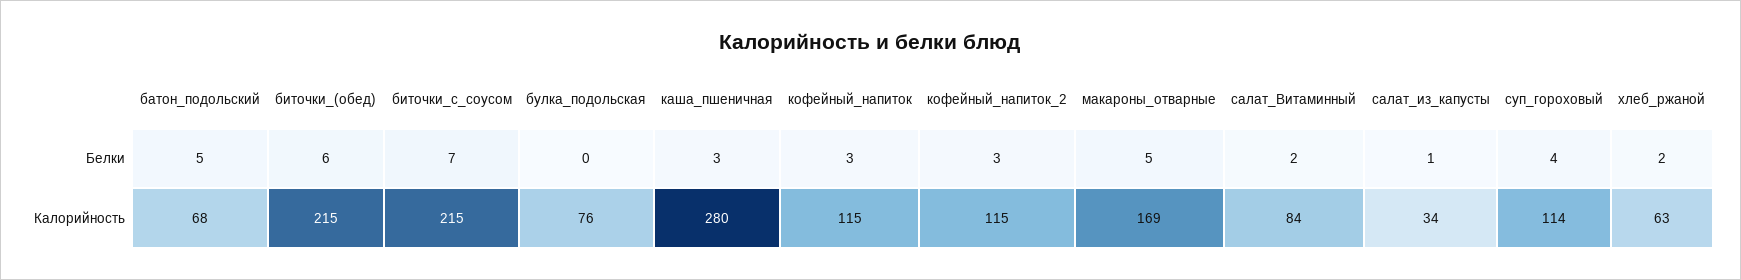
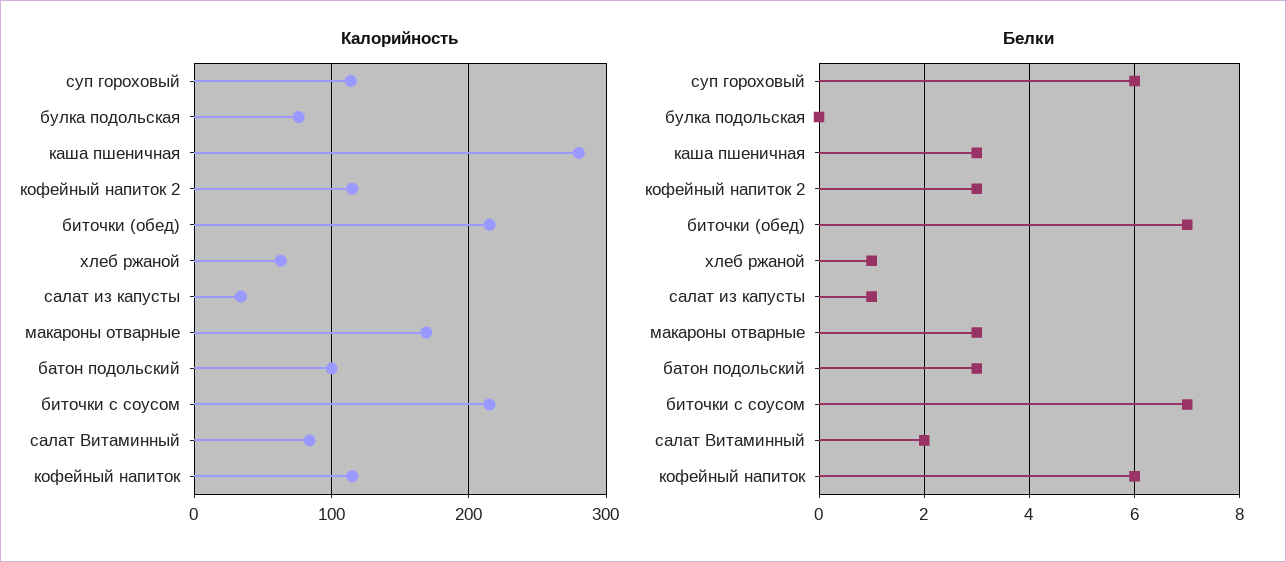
  {
    "Белки": {
-     "батон_подольский": 5,
+     "батон_подольский": 3,
-     "биточки_(обед)": 6,
+     "биточки_(обед)": 7,
      "биточки_с_соусом": 7,
      "булка_подольская": 0,
      "каша_пшеничная": 3,
-     "кофейный_напиток": 3,
+     "кофейный_напиток": 6,
      "кофейный_напиток_2": 3,
-     "макароны_отварные": 5,
+     "макароны_отварные": 3,
      "салат_Витаминный": 2,
      "салат_из_капусты": 1,
-     "суп_гороховый": 4,
+     "суп_гороховый": 6,
-     "хлеб_ржаной": 2
+     "хлеб_ржаной": 1
    },
    "Калорийность": {
-     "батон_подольский": 68,
+     "батон_подольский": 100,
      "биточки_(обед)": 215,
      "биточки_с_соусом": 215,
      "булка_подольская": 76,
      "каша_пшеничная": 280,
      "кофейный_напиток": 115,
      "кофейный_напиток_2": 115,
      "макароны_отварные": 169,
      "салат_Витаминный": 84,
      "салат_из_капусты": 34,
      "суп_гороховый": 114,
      "хлеб_ржаной": 63
    }
  }

